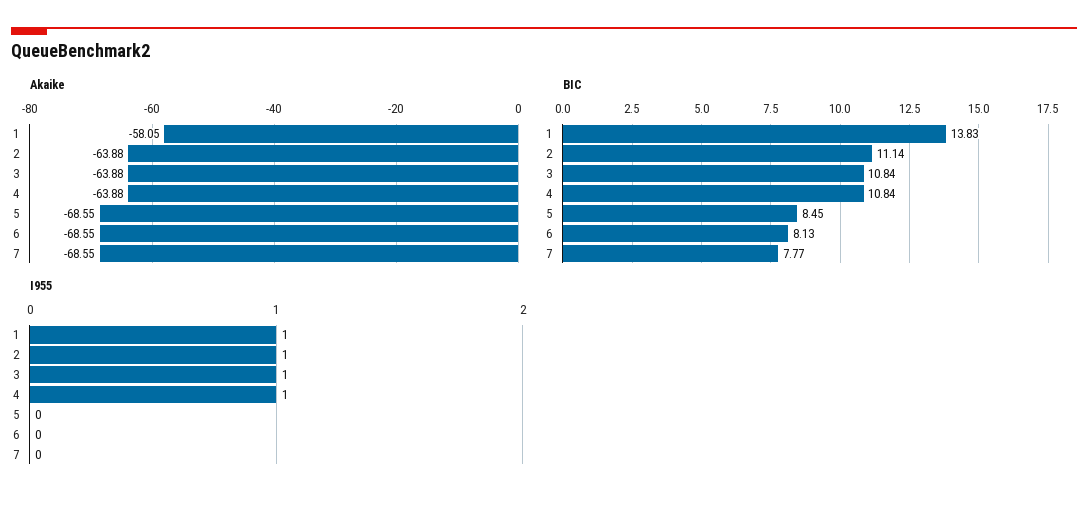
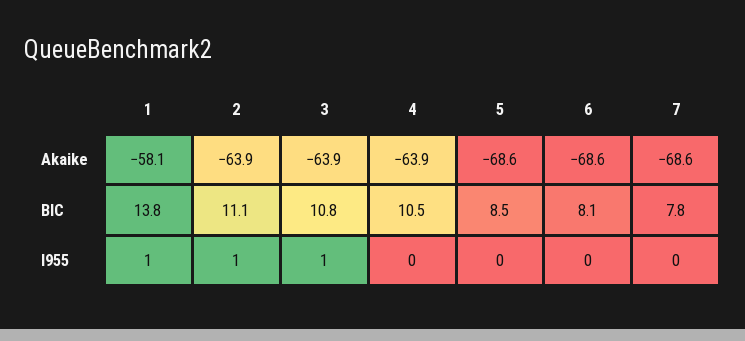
  {
    "Akaike": {
      "1": -58.05,
      "2": -63.88,
      "3": -63.88,
      "4": -63.88,
      "5": -68.55,
      "6": -68.55,
      "7": -68.55
    },
    "BIC": {
      "1": 13.83,
      "2": 11.14,
      "3": 10.84,
-     "4": 10.84,
+     "4": 10.5,
      "5": 8.45,
      "6": 8.13,
      "7": 7.77
    },
    "I955": {
      "1": 1,
      "2": 1,
      "3": 1,
-     "4": 1,
+     "4": 0,
      "5": 0,
      "6": 0,
      "7": 0
    }
  }

